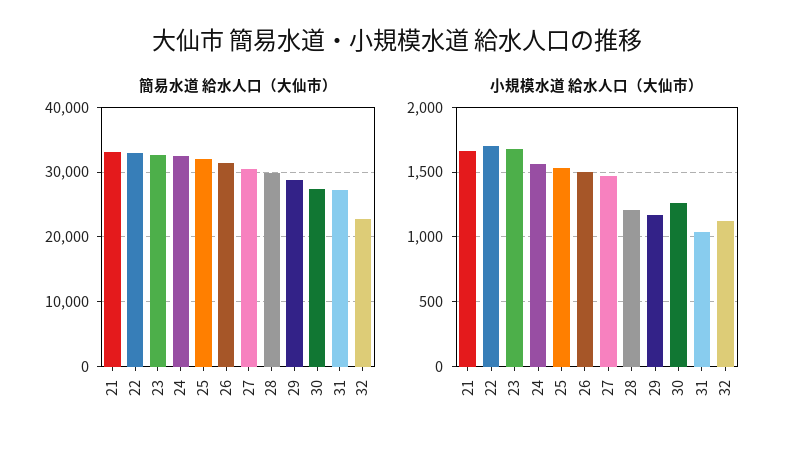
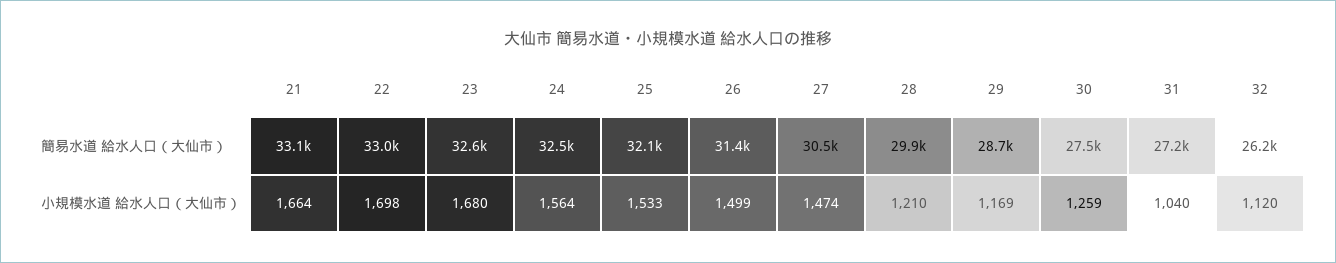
  {
    "簡易水道 給水人口（大仙市）": {
      "21": 33100,
      "22": 33000,
      "23": 32600,
      "24": 32500,
      "25": 32100,
      "26": 31400,
      "27": 30500,
      "28": 29900,
      "29": 28700,
      "30": 27500,
      "31": 27200,
-     "32": 23000
+     "32": 26200
    },
    "小規模水道 給水人口（大仙市）": {
      "21": 1664,
      "22": 1698,
      "23": 1680,
      "24": 1564,
      "25": 1533,
      "26": 1499,
      "27": 1474,
      "28": 1210,
      "29": 1169,
      "30": 1259,
      "31": 1040,
      "32": 1120
    }
  }

